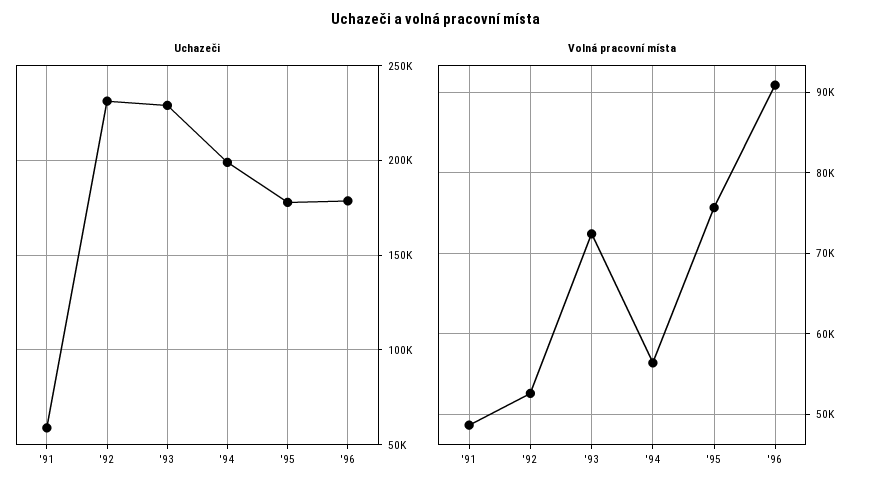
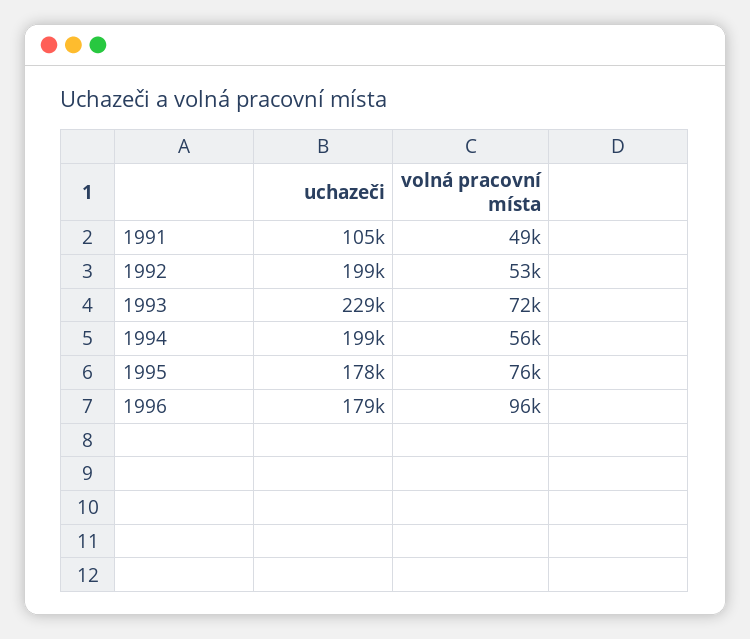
  {
    "Uchazeči": {
-     "'91": 60000,
+     "'91": 105000,
-     "'92": 230000,
+     "'92": 199000,
      "'93": 229000,
      "'94": 199000,
      "'95": 178000,
      "'96": 179000
    },
    "Volná pracovní místa": {
      "'91": 49000,
      "'92": 53000,
      "'93": 72000,
      "'94": 56000,
      "'95": 76000,
-     "'96": 91000
+     "'96": 96000
    }
  }

